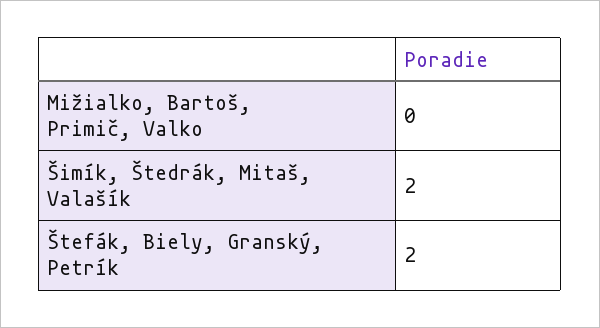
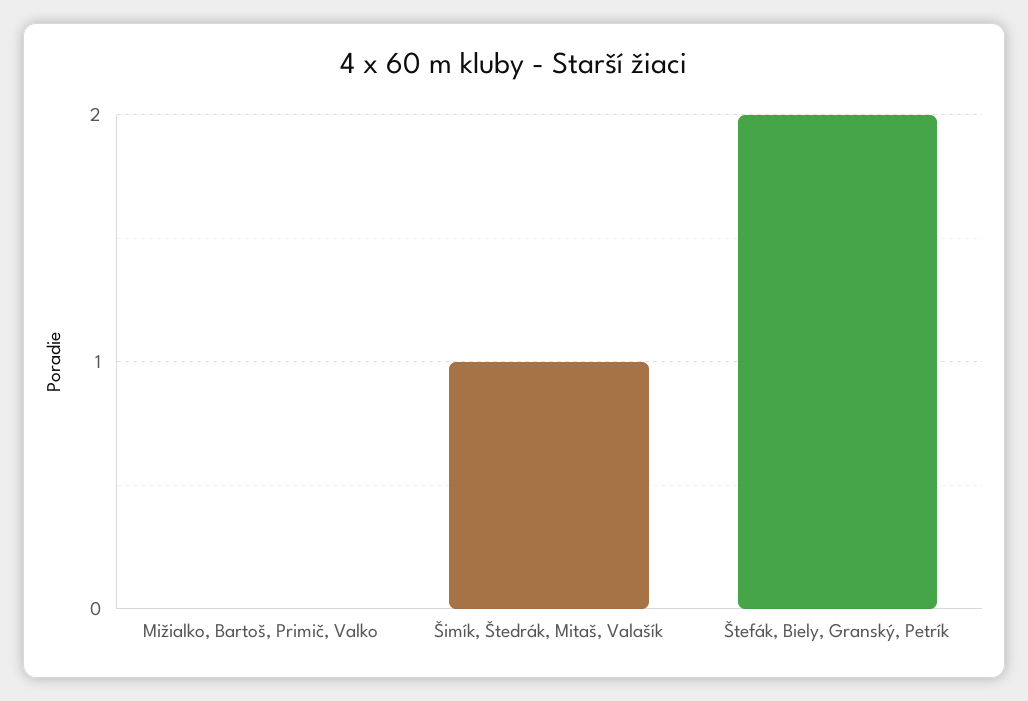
  {
    "Mižialko, Bartoš, Primič, Valko": 0,
-   "Šimík, Štedrák, Mitaš, Valašík": 2,
+   "Šimík, Štedrák, Mitaš, Valašík": 1,
    "Štefák, Biely, Granský, Petrík": 2
  }

